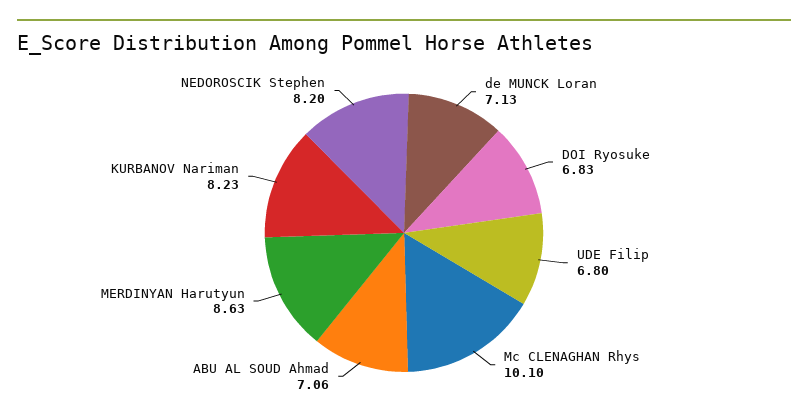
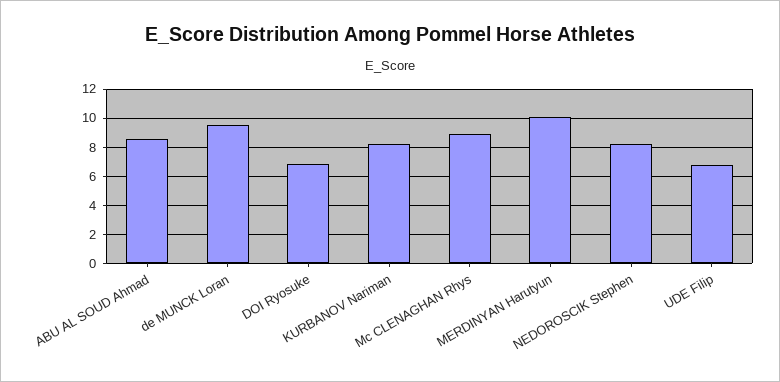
  {
-   "de MUNCK Loran": 7.13,
+   "de MUNCK Loran": 9.5,
    "DOI Ryosuke": 6.83,
    "UDE Filip": 6.8,
-   "Mc CLENAGHAN Rhys": 10.1,
+   "Mc CLENAGHAN Rhys": 9,
-   "ABU AL SOUD Ahmad": 7.06,
+   "ABU AL SOUD Ahmad": 8.5,
-   "MERDINYAN Harutyun": 8.63,
+   "MERDINYAN Harutyun": 10,
    "KURBANOV Nariman": 8.23,
    "NEDOROSCIK Stephen": 8.2
  }

